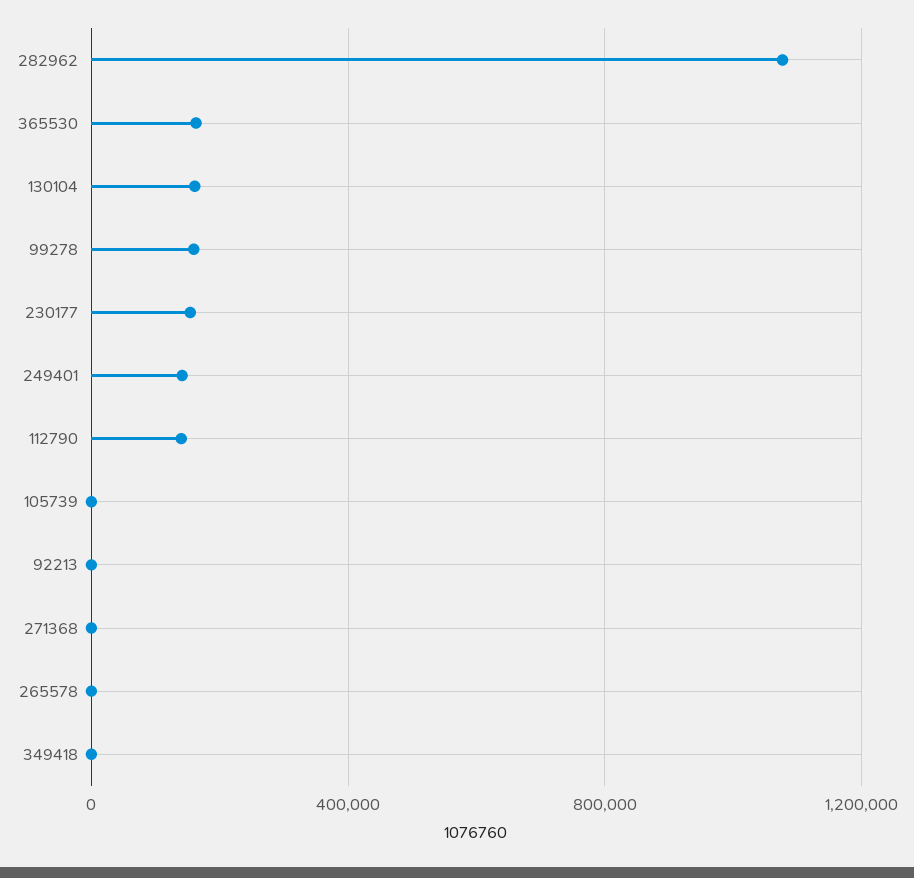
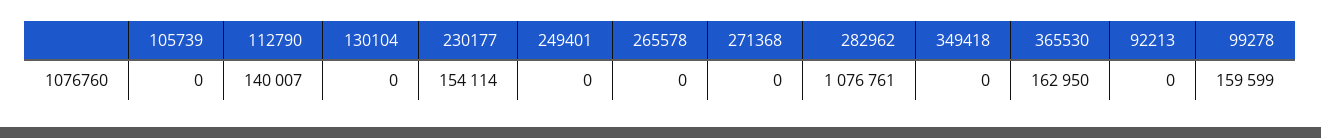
  {
    "282962": 1076761,
    "365530": 162950,
-   "130104": 150000,
+   "130104": 0,
    "99278": 159599,
    "230177": 154114,
-   "249401": 150000,
+   "249401": 0,
    "112790": 140007,
    "105739": 0,
    "92213": 0,
    "271368": 0,
    "265578": 0,
    "349418": 0
  }

